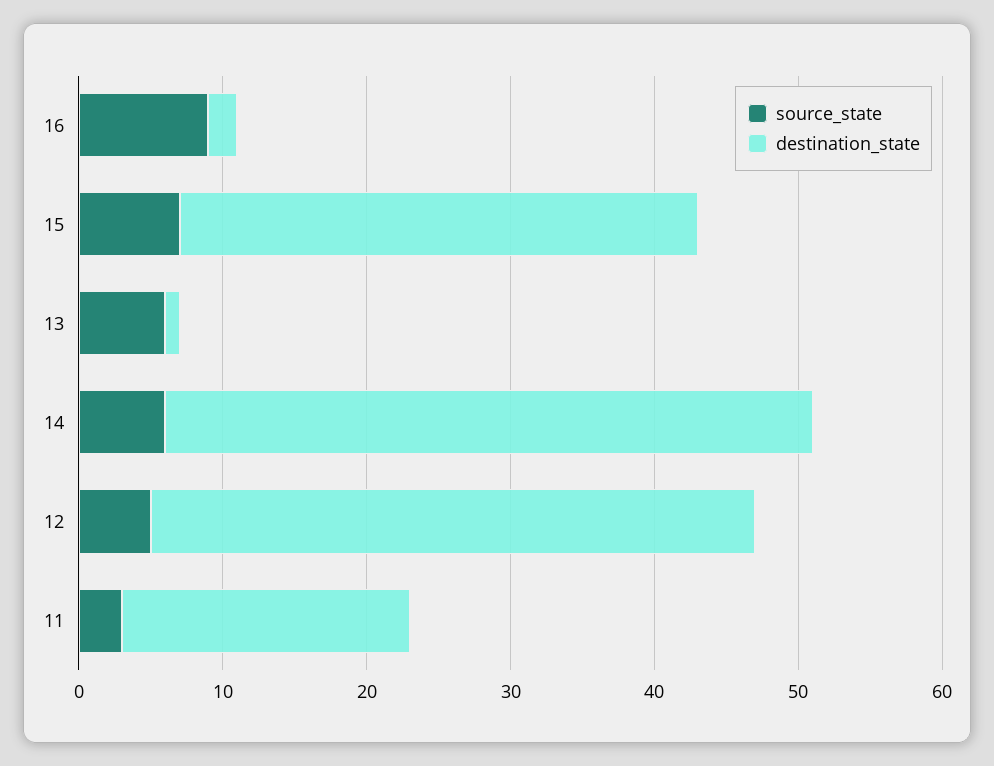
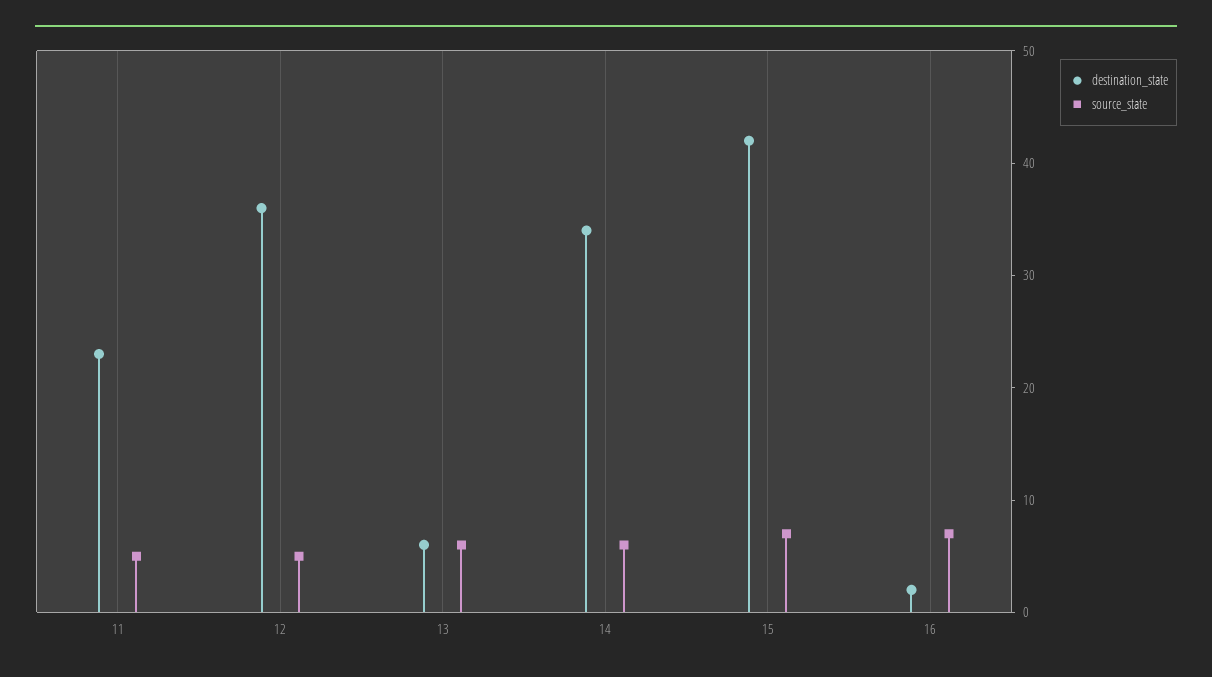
  {
    "source_state": {
-     "16": 9,
+     "16": 7,
      "15": 7,
      "13": 6,
      "14": 6,
      "12": 5,
-     "11": 3
+     "11": 5
    },
    "destination_state": {
      "16": 2,
-     "15": 36,
+     "15": 42,
-     "13": 1,
+     "13": 6,
-     "14": 45,
+     "14": 34,
-     "12": 42,
+     "12": 36,
-     "11": 20
+     "11": 23
    }
  }

